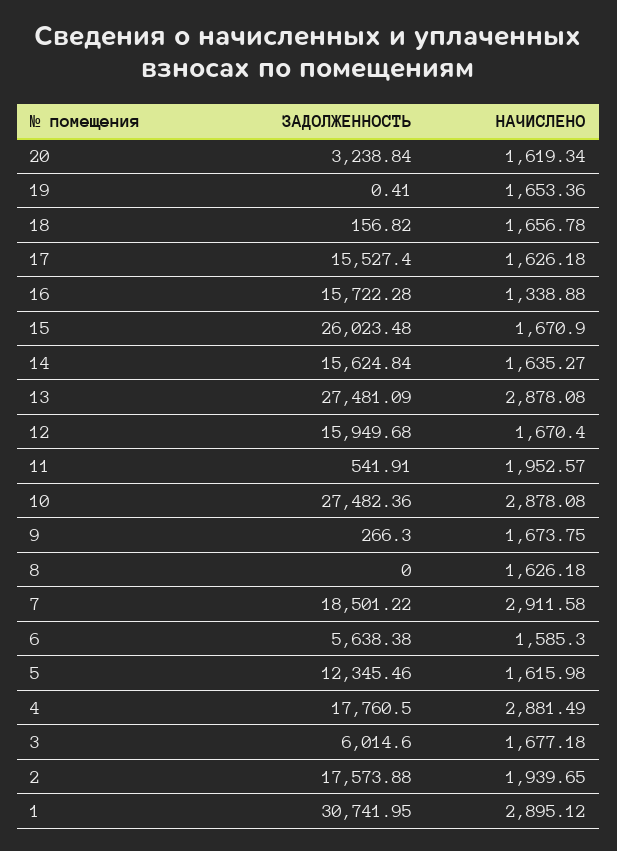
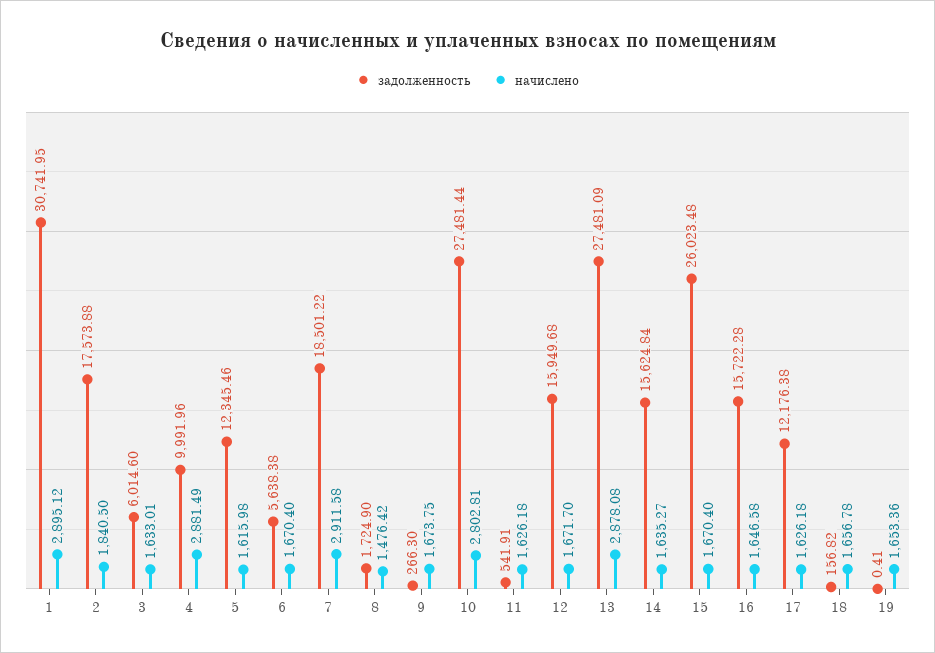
  {
    "ЗАДОЛЖЕННОСТЬ": {
-     "20": 3238.84,
      "19": 0.41,
      "18": 156.82,
-     "17": 15527.4,
+     "17": 12176.38,
      "16": 15722.28,
      "15": 26023.48,
      "14": 15624.84,
      "13": 27481.09,
      "12": 15949.68,
      "11": 541.91,
-     "10": 27482.36,
+     "10": 27481.44,
      "9": 266.3,
-     "8": 0,
+     "8": 1724.9,
      "7": 18501.22,
      "6": 5638.38,
      "5": 12345.46,
-     "4": 17760.5,
+     "4": 9991.96,
      "3": 6014.6,
      "2": 17573.88,
      "1": 30741.95
    },
    "НАЧИСЛЕНО": {
-     "20": 1619.34,
      "19": 1653.36,
      "18": 1656.78,
      "17": 1626.18,
-     "16": 1338.88,
+     "16": 1646.58,
-     "15": 1670.9,
+     "15": 1670.4,
      "14": 1635.27,
      "13": 2878.08,
-     "12": 1670.4,
+     "12": 1671.7,
-     "11": 1952.57,
+     "11": 1626.18,
-     "10": 2878.08,
+     "10": 2802.81,
      "9": 1673.75,
-     "8": 1626.18,
+     "8": 1476.42,
      "7": 2911.58,
-     "6": 1585.3,
+     "6": 1670.4,
      "5": 1615.98,
      "4": 2881.49,
-     "3": 1677.18,
+     "3": 1633.01,
-     "2": 1939.65,
+     "2": 1840.5,
      "1": 2895.12
    }
  }

